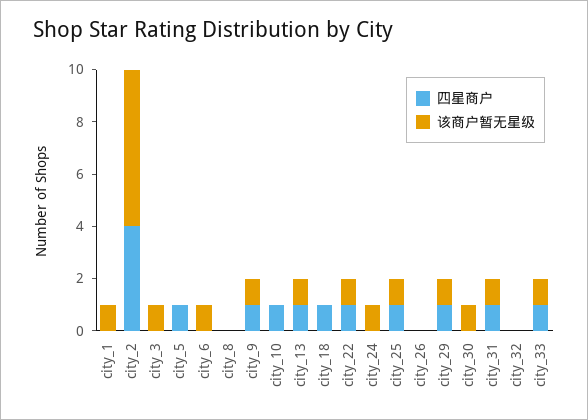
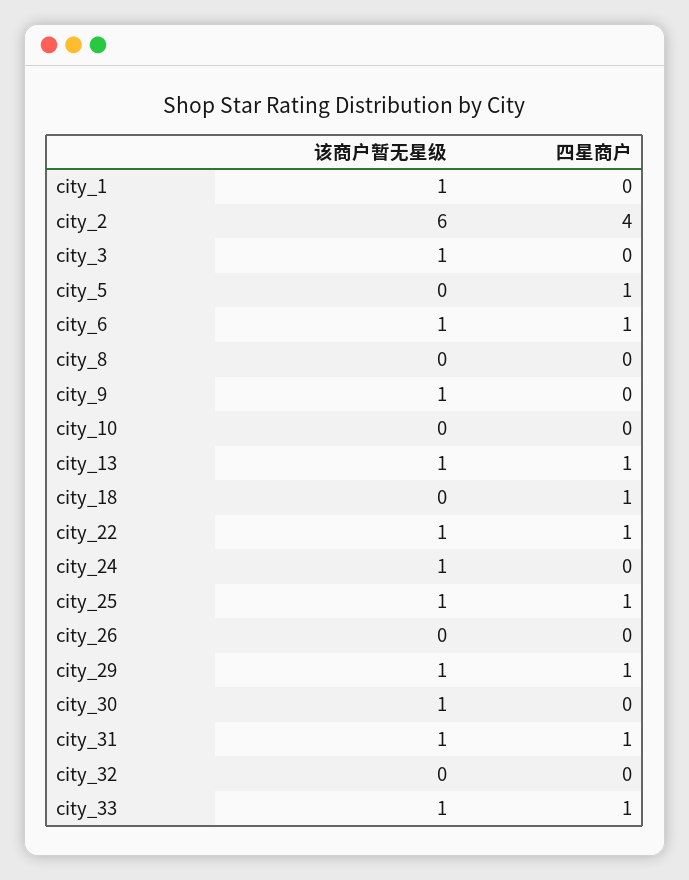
  {
    "四星商户": {
      "city_1": 0,
      "city_2": 4,
      "city_3": 0,
      "city_5": 1,
-     "city_6": 0,
+     "city_6": 1,
      "city_8": 0,
-     "city_9": 1,
+     "city_9": 0,
-     "city_10": 1,
+     "city_10": 0,
      "city_13": 1,
      "city_18": 1,
      "city_22": 1,
      "city_24": 0,
      "city_25": 1,
      "city_26": 0,
      "city_29": 1,
      "city_30": 0,
      "city_31": 1,
      "city_32": 0,
      "city_33": 1
    },
    "该商户暂无星级": {
      "city_1": 1,
      "city_2": 6,
      "city_3": 1,
      "city_5": 0,
      "city_6": 1,
      "city_8": 0,
      "city_9": 1,
      "city_10": 0,
      "city_13": 1,
      "city_18": 0,
      "city_22": 1,
      "city_24": 1,
      "city_25": 1,
      "city_26": 0,
      "city_29": 1,
      "city_30": 1,
      "city_31": 1,
      "city_32": 0,
      "city_33": 1
    }
  }

